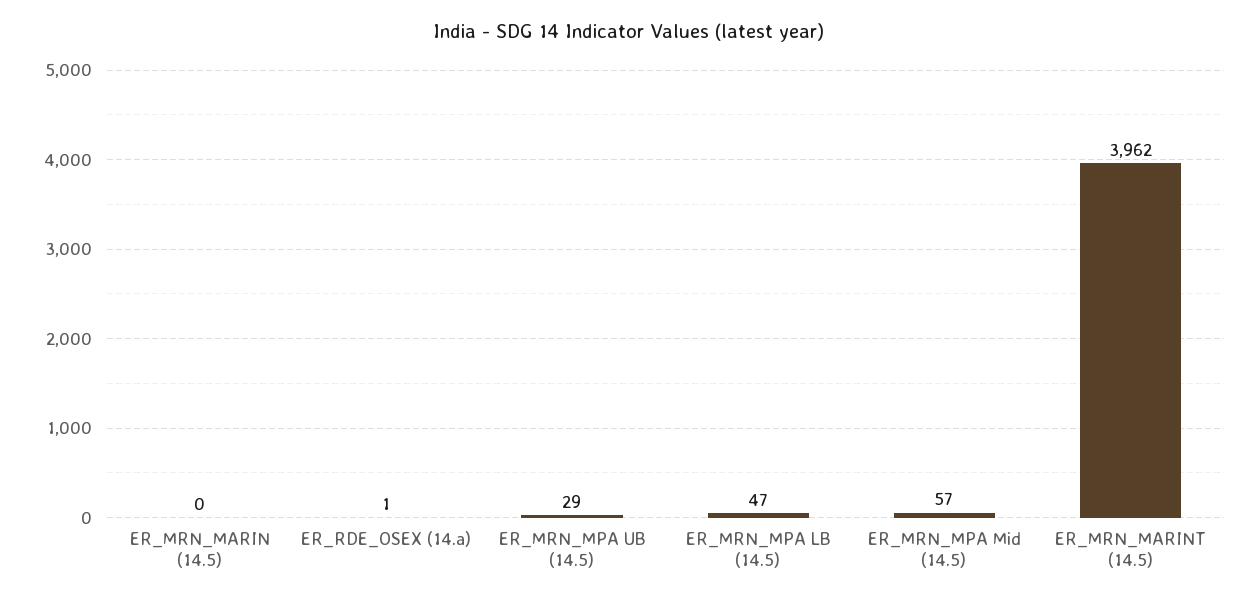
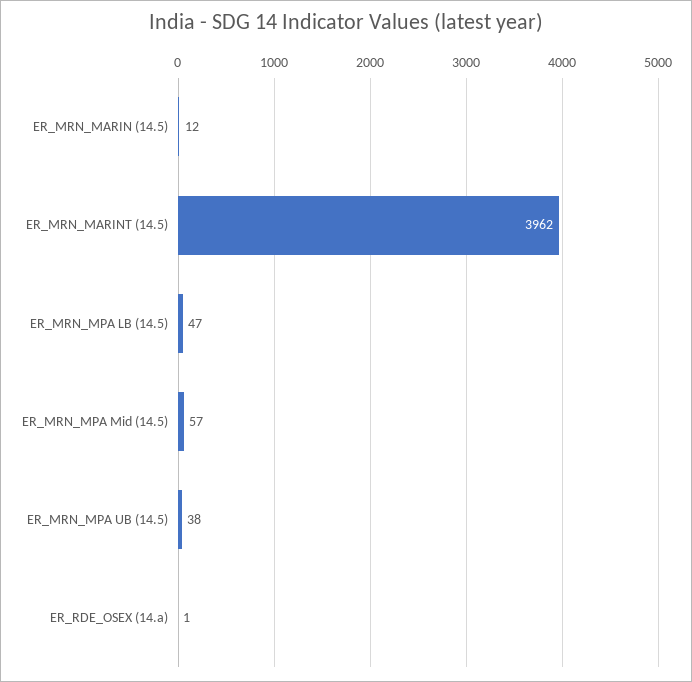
  {
-   "ER_MRN_MARIN (14.5)": 0,
+   "ER_MRN_MARIN (14.5)": 12,
    "ER_RDE_OSEX (14.a)": 1,
-   "ER_MRN_MPA UB (14.5)": 29,
+   "ER_MRN_MPA UB (14.5)": 38,
    "ER_MRN_MPA LB (14.5)": 47,
    "ER_MRN_MPA Mid (14.5)": 57,
    "ER_MRN_MARINT (14.5)": 3962
  }

